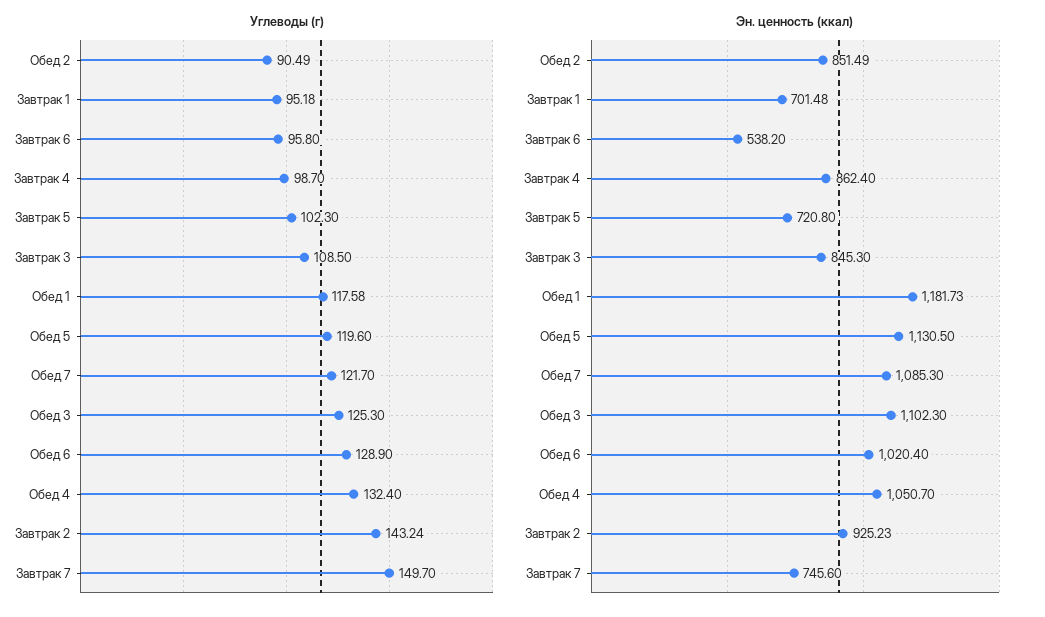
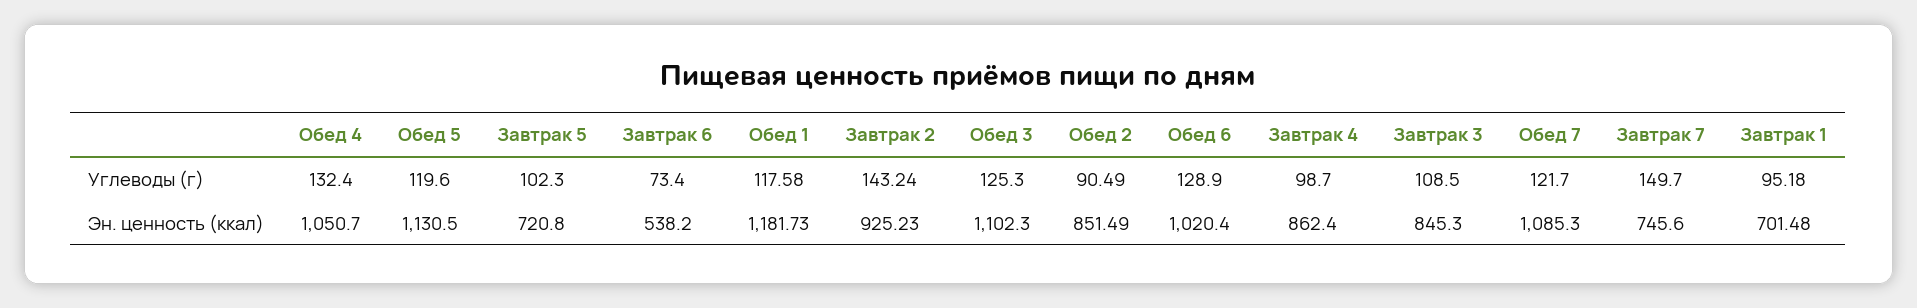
  {
    "Углеводы (г)": {
      "Обед 2": 90.49,
      "Завтрак 1": 95.18,
-     "Завтрак 6": 95.8,
+     "Завтрак 6": 73.4,
      "Завтрак 4": 98.7,
      "Завтрак 5": 102.3,
      "Завтрак 3": 108.5,
      "Обед 1": 117.58,
      "Обед 5": 119.6,
      "Обед 7": 121.7,
      "Обед 3": 125.3,
      "Обед 6": 128.9,
      "Обед 4": 132.4,
      "Завтрак 2": 143.24,
      "Завтрак 7": 149.7
    },
    "Эн. ценность (ккал)": {
      "Обед 2": 851.49,
      "Завтрак 1": 701.48,
      "Завтрак 6": 538.2,
      "Завтрак 4": 862.4,
      "Завтрак 5": 720.8,
      "Завтрак 3": 845.3,
      "Обед 1": 1181.73,
      "Обед 5": 1130.5,
      "Обед 7": 1085.3,
      "Обед 3": 1102.3,
      "Обед 6": 1020.4,
      "Обед 4": 1050.7,
      "Завтрак 2": 925.23,
      "Завтрак 7": 745.6
    }
  }

